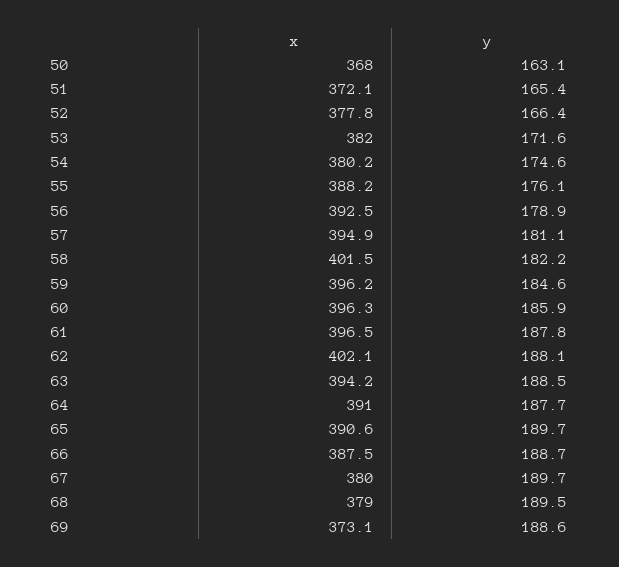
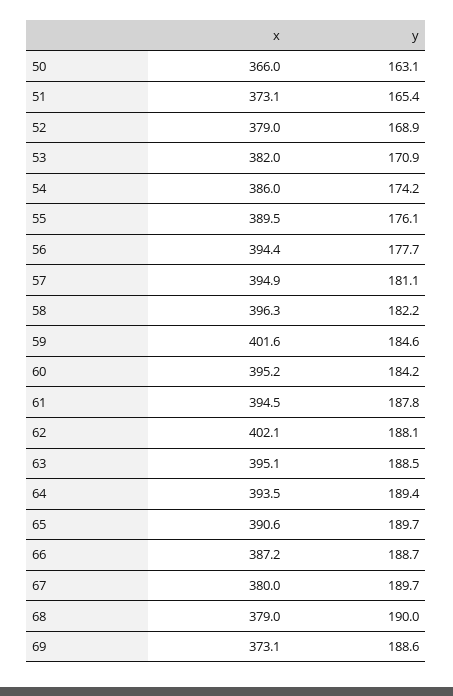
  {
    "x": {
-     "50": 368,
+     "50": 366,
-     "51": 372.1,
+     "51": 373.1,
-     "52": 377.8,
+     "52": 379,
      "53": 382,
-     "54": 380.2,
+     "54": 386,
-     "55": 388.2,
+     "55": 389.5,
-     "56": 392.5,
+     "56": 394.4,
      "57": 394.9,
-     "58": 401.5,
+     "58": 396.3,
-     "59": 396.2,
+     "59": 401.6,
-     "60": 396.3,
+     "60": 395.2,
-     "61": 396.5,
+     "61": 394.5,
      "62": 402.1,
-     "63": 394.2,
+     "63": 395.1,
-     "64": 391,
+     "64": 393.5,
      "65": 390.6,
-     "66": 387.5,
+     "66": 387.2,
      "67": 380,
      "68": 379,
      "69": 373.1
    },
    "y": {
      "50": 163.1,
      "51": 165.4,
-     "52": 166.4,
+     "52": 168.9,
-     "53": 171.6,
+     "53": 170.9,
-     "54": 174.6,
+     "54": 174.2,
      "55": 176.1,
-     "56": 178.9,
+     "56": 177.7,
      "57": 181.1,
      "58": 182.2,
      "59": 184.6,
-     "60": 185.9,
+     "60": 184.2,
      "61": 187.8,
      "62": 188.1,
      "63": 188.5,
-     "64": 187.7,
+     "64": 189.4,
      "65": 189.7,
      "66": 188.7,
      "67": 189.7,
-     "68": 189.5,
+     "68": 190,
      "69": 188.6
    }
  }

